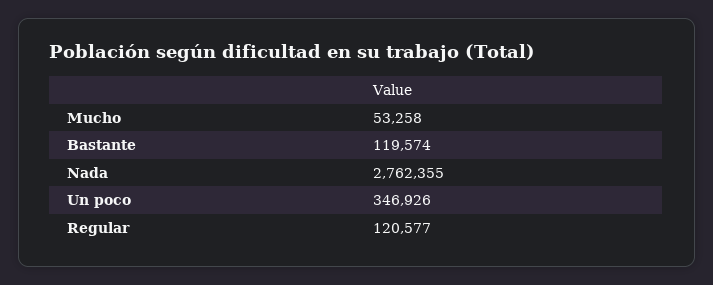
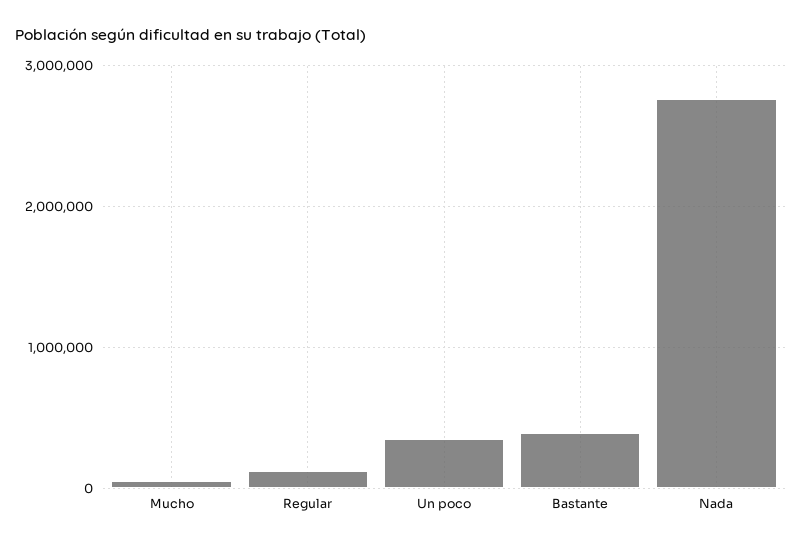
  {
    "Mucho": 53258,
-   "Bastante": 119574,
+   "Bastante": 400000,
    "Nada": 2762355,
    "Un poco": 346926,
    "Regular": 120577
  }

